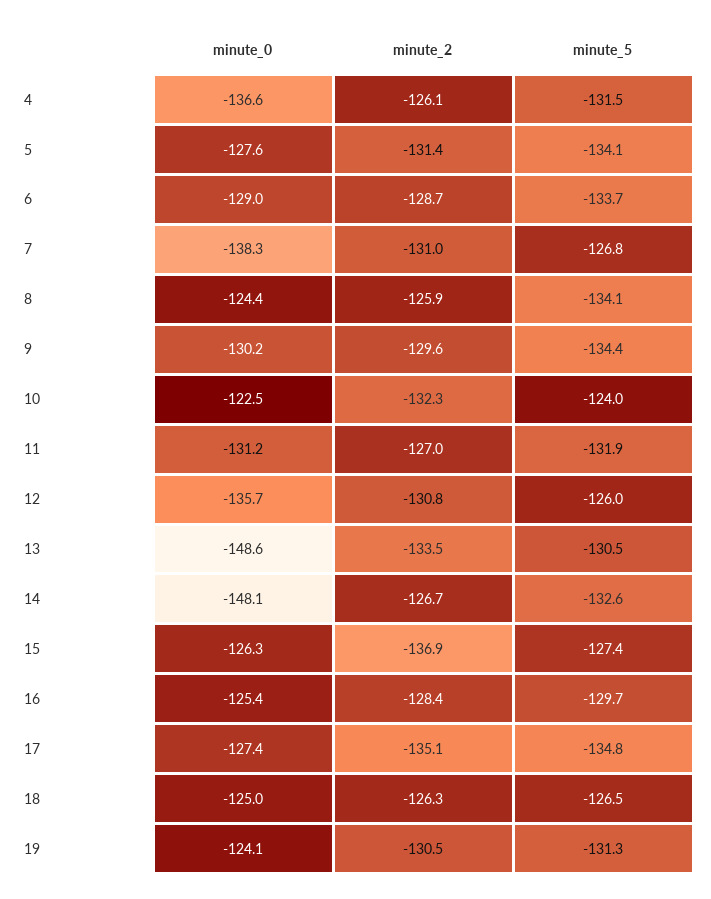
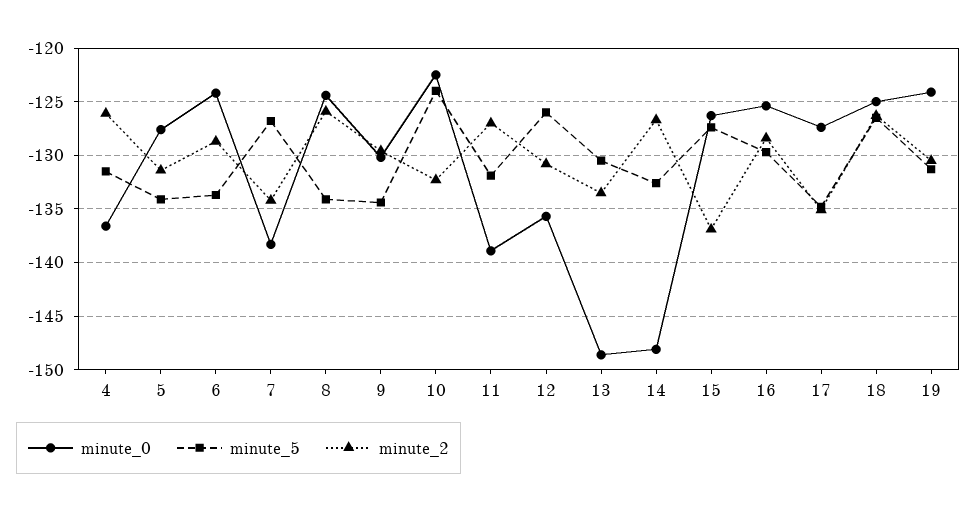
  {
    "minute_0": {
      "4": -136.6,
      "5": -127.6,
-     "6": -129,
+     "6": -124,
      "7": -138.3,
      "8": -124.4,
      "9": -130.2,
      "10": -122.5,
-     "11": -131.2,
+     "11": -139,
      "12": -135.7,
      "13": -148.6,
      "14": -148.1,
      "15": -126.3,
      "16": -125.4,
      "17": -127.4,
      "18": -125,
      "19": -124.1
    },
    "minute_2": {
      "4": -126.1,
      "5": -131.4,
      "6": -128.7,
-     "7": -131,
+     "7": -134,
      "8": -125.9,
      "9": -129.6,
      "10": -132.3,
      "11": -127,
      "12": -130.8,
      "13": -133.5,
      "14": -126.7,
      "15": -136.9,
      "16": -128.4,
      "17": -135.1,
      "18": -126.3,
      "19": -130.5
    },
    "minute_5": {
      "4": -131.5,
      "5": -134.1,
      "6": -133.7,
      "7": -126.8,
      "8": -134.1,
      "9": -134.4,
      "10": -124,
      "11": -131.9,
      "12": -126,
      "13": -130.5,
      "14": -132.6,
      "15": -127.4,
      "16": -129.7,
      "17": -134.8,
      "18": -126.5,
      "19": -131.3
    }
  }

